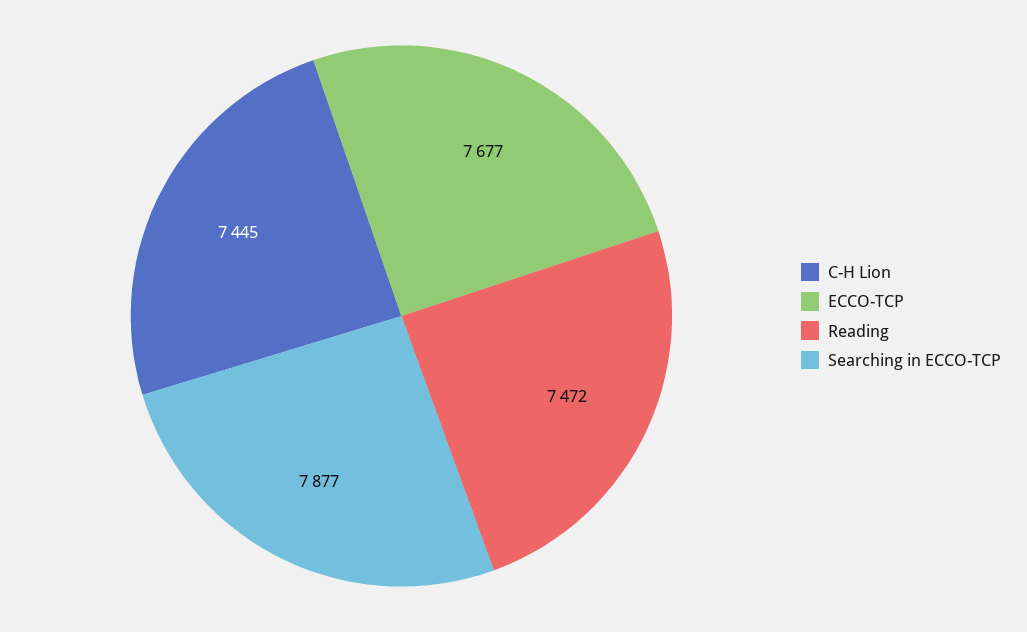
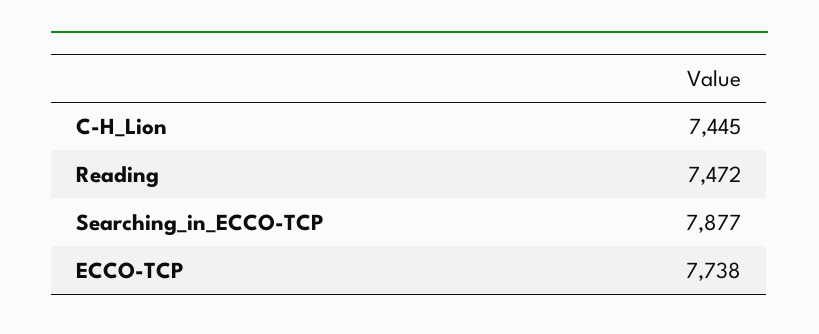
  {
    "C-H Lion": 7445,
-   "ECCO-TCP": 7677,
+   "ECCO-TCP": 7738,
    "Reading": 7472,
    "Searching in ECCO-TCP": 7877
  }

